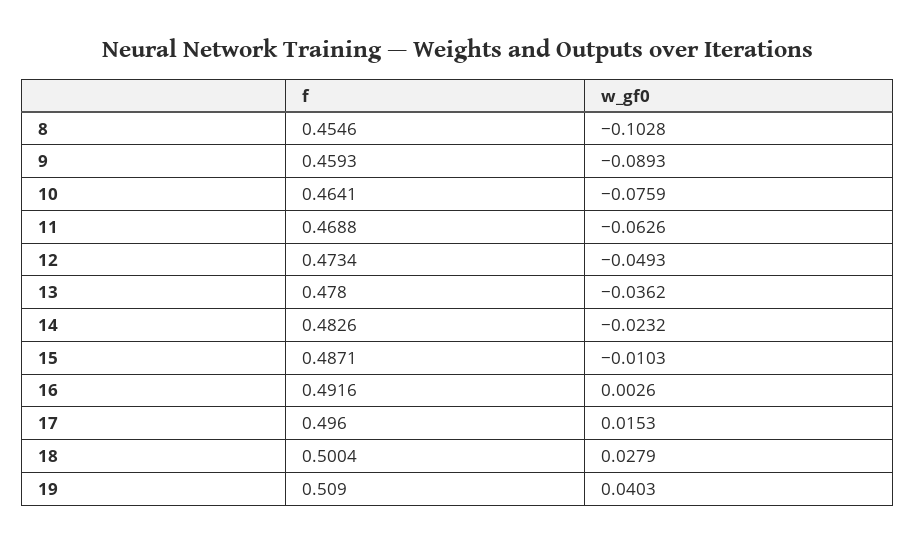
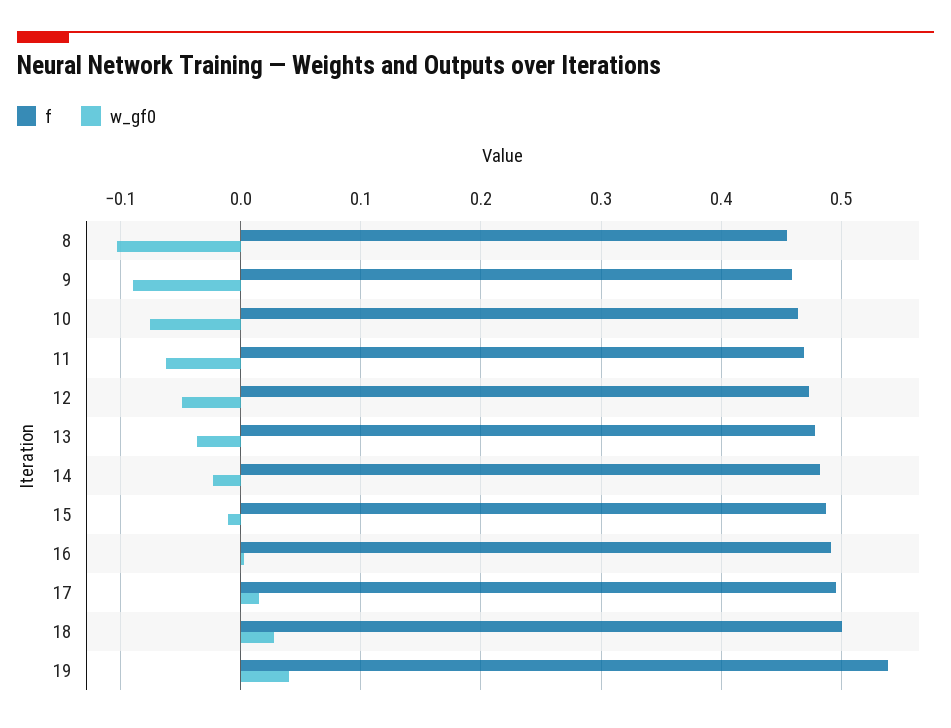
  {
    "f": {
      "8": 0.4546,
      "9": 0.4593,
      "10": 0.4641,
      "11": 0.4688,
      "12": 0.4734,
      "13": 0.478,
      "14": 0.4826,
      "15": 0.4871,
      "16": 0.4916,
      "17": 0.496,
      "18": 0.5004,
-     "19": 0.509
+     "19": 0.54
    },
    "w_gf0": {
      "8": -0.1028,
      "9": -0.0893,
      "10": -0.0759,
      "11": -0.0626,
      "12": -0.0493,
      "13": -0.0362,
      "14": -0.0232,
      "15": -0.0103,
      "16": 0.0026,
      "17": 0.0153,
      "18": 0.0279,
      "19": 0.0403
    }
  }

